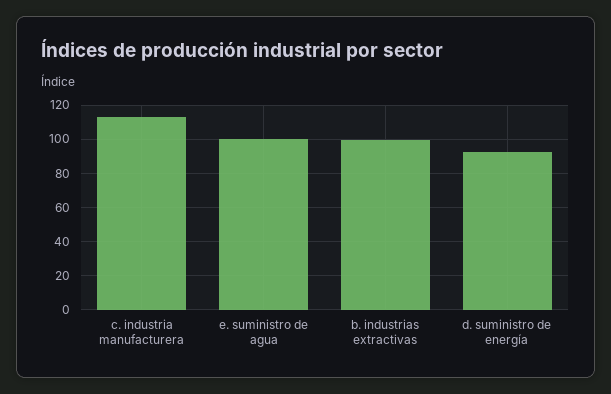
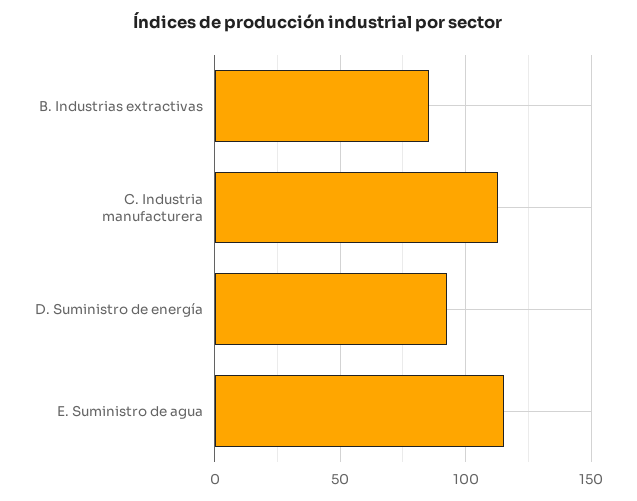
  {
    "c. industria manufacturera": 115,
-   "e. suministro de agua": 100,
+   "e. suministro de agua": 115,
-   "b. industrias extractivas": 100,
+   "b. industrias extractivas": 85,
    "d. suministro de energía": 95
  }

